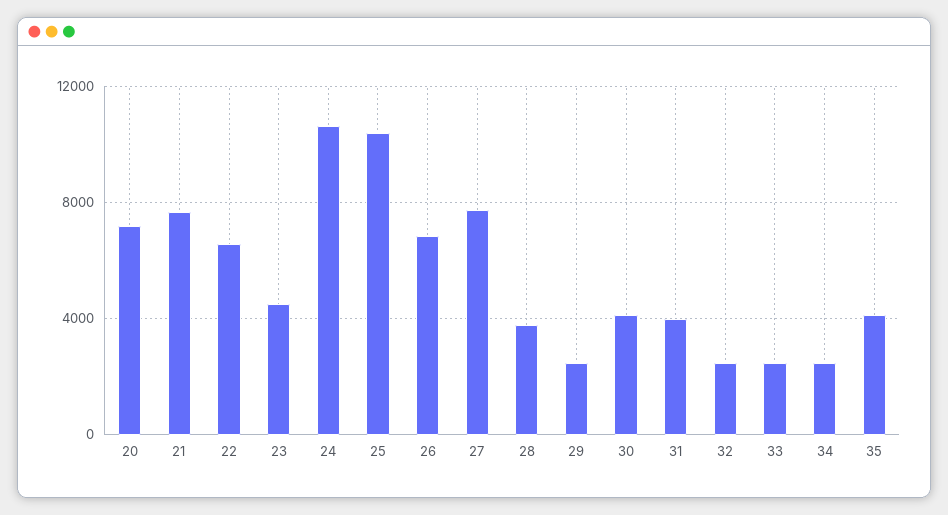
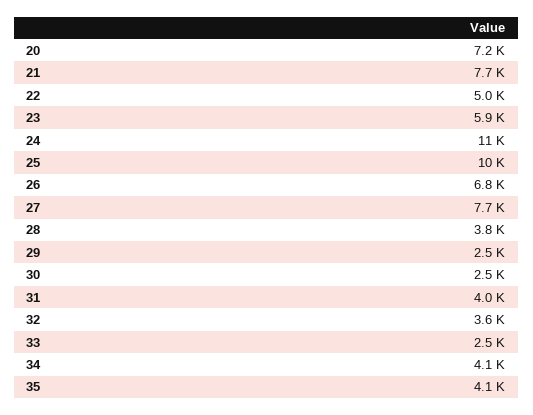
  {
    "20": 7200,
    "21": 7700,
-   "22": 6500,
+   "22": 5000,
-   "23": 4500,
+   "23": 5900,
    "24": 11000,
    "25": 10000,
    "26": 6800,
    "27": 7700,
    "28": 3800,
    "29": 2500,
-   "30": 4000,
+   "30": 2500,
    "31": 4000,
-   "32": 2500,
+   "32": 3600,
    "33": 2500,
-   "34": 2500,
+   "34": 4100,
    "35": 4100
  }

